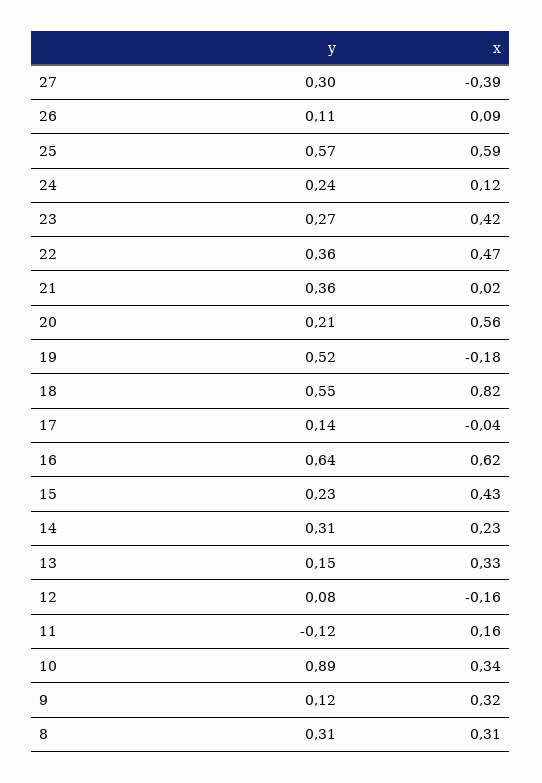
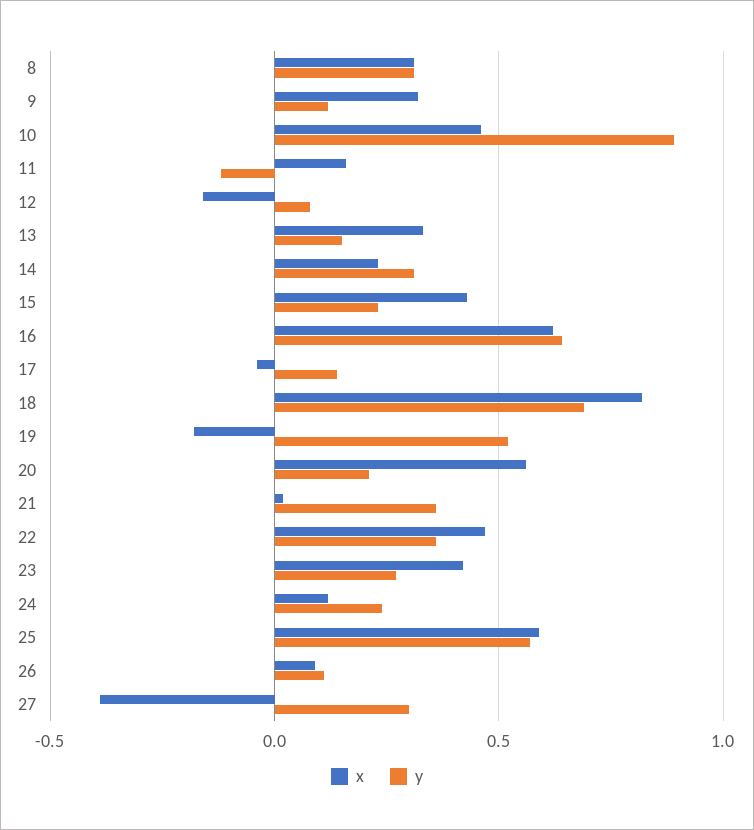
  {
    "y": {
      "27": 0.3,
      "26": 0.11,
      "25": 0.57,
      "24": 0.24,
      "23": 0.27,
      "22": 0.36,
      "21": 0.36,
      "20": 0.21,
      "19": 0.52,
-     "18": 0.55,
+     "18": 0.7,
      "17": 0.14,
      "16": 0.64,
      "15": 0.23,
      "14": 0.31,
      "13": 0.15,
      "12": 0.08,
      "11": -0.12,
      "10": 0.89,
      "9": 0.12,
      "8": 0.31
    },
    "x": {
      "27": -0.39,
      "26": 0.09,
      "25": 0.59,
      "24": 0.12,
      "23": 0.42,
      "22": 0.47,
      "21": 0.02,
      "20": 0.56,
      "19": -0.18,
      "18": 0.82,
      "17": -0.04,
      "16": 0.62,
      "15": 0.43,
      "14": 0.23,
      "13": 0.33,
      "12": -0.16,
      "11": 0.16,
-     "10": 0.34,
+     "10": 0.45,
      "9": 0.32,
      "8": 0.31
    }
  }

